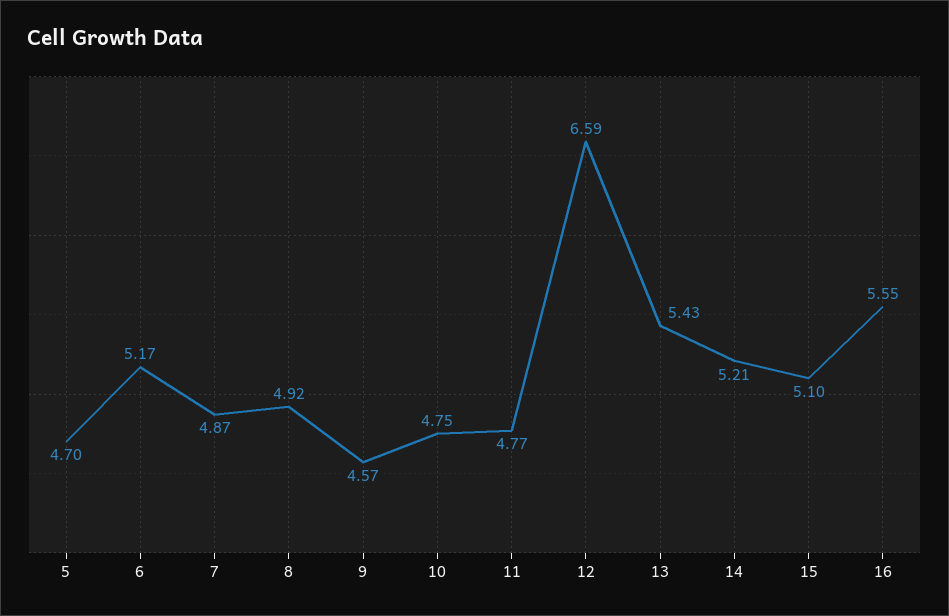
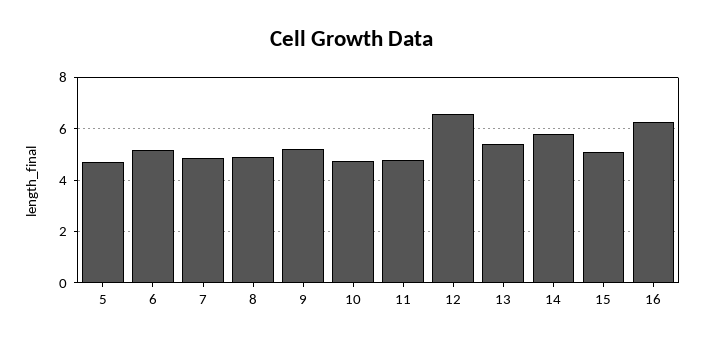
  {
    "5": 4.7,
    "6": 5.17,
    "7": 4.87,
    "8": 4.92,
-   "9": 4.57,
+   "9": 5.25,
    "10": 4.75,
    "11": 4.77,
    "12": 6.59,
    "13": 5.43,
-   "14": 5.21,
+   "14": 5.75,
    "15": 5.1,
-   "16": 5.55
+   "16": 6.25
  }

